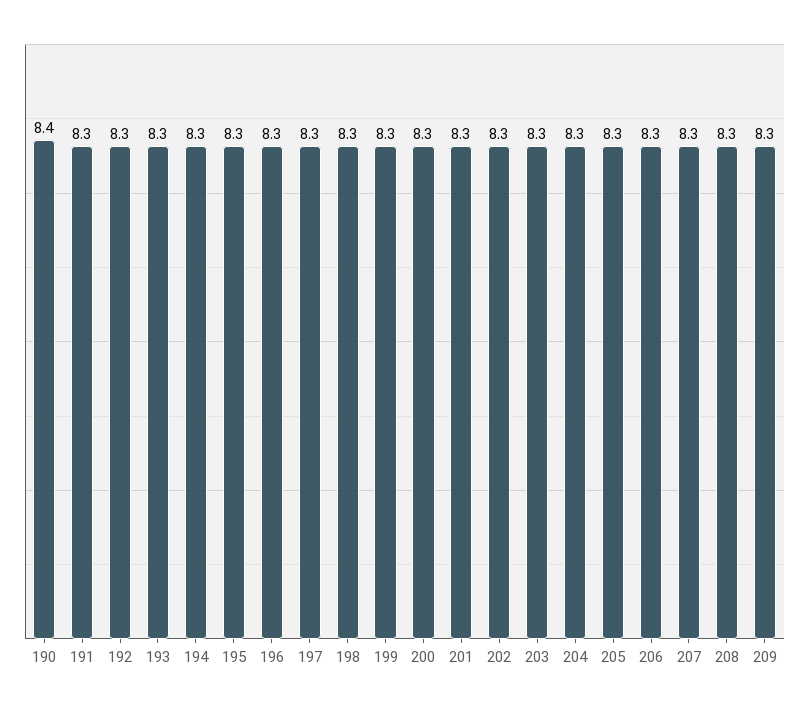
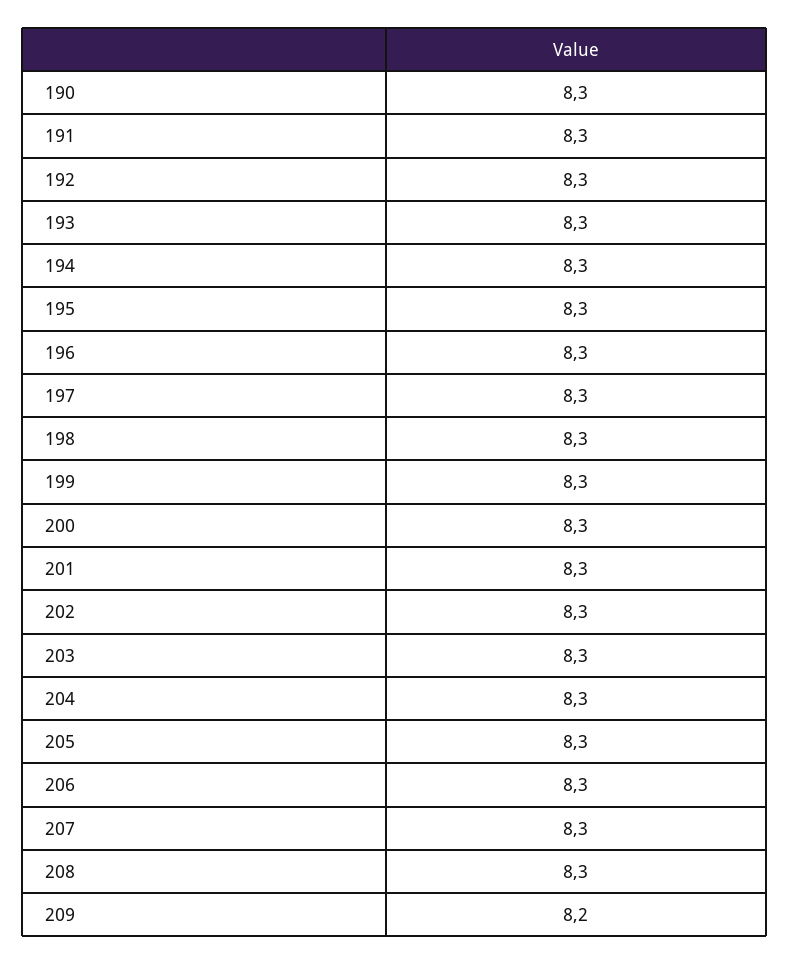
  {
-   "190": 8.4,
+   "190": 8.3,
    "191": 8.3,
    "192": 8.3,
    "193": 8.3,
    "194": 8.3,
    "195": 8.3,
    "196": 8.3,
    "197": 8.3,
    "198": 8.3,
    "199": 8.3,
    "200": 8.3,
    "201": 8.3,
    "202": 8.3,
    "203": 8.3,
    "204": 8.3,
    "205": 8.3,
    "206": 8.3,
    "207": 8.3,
    "208": 8.3,
-   "209": 8.3
+   "209": 8.2
  }

